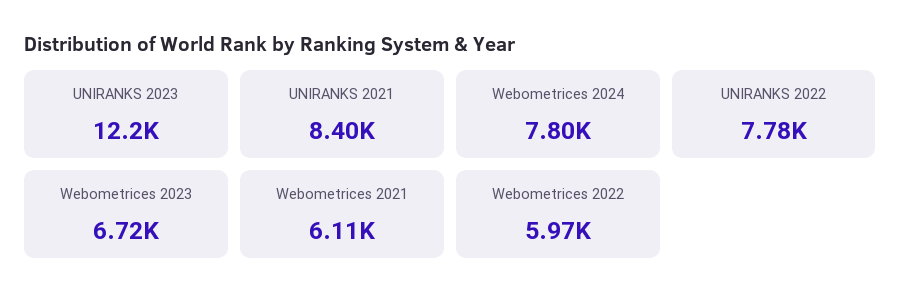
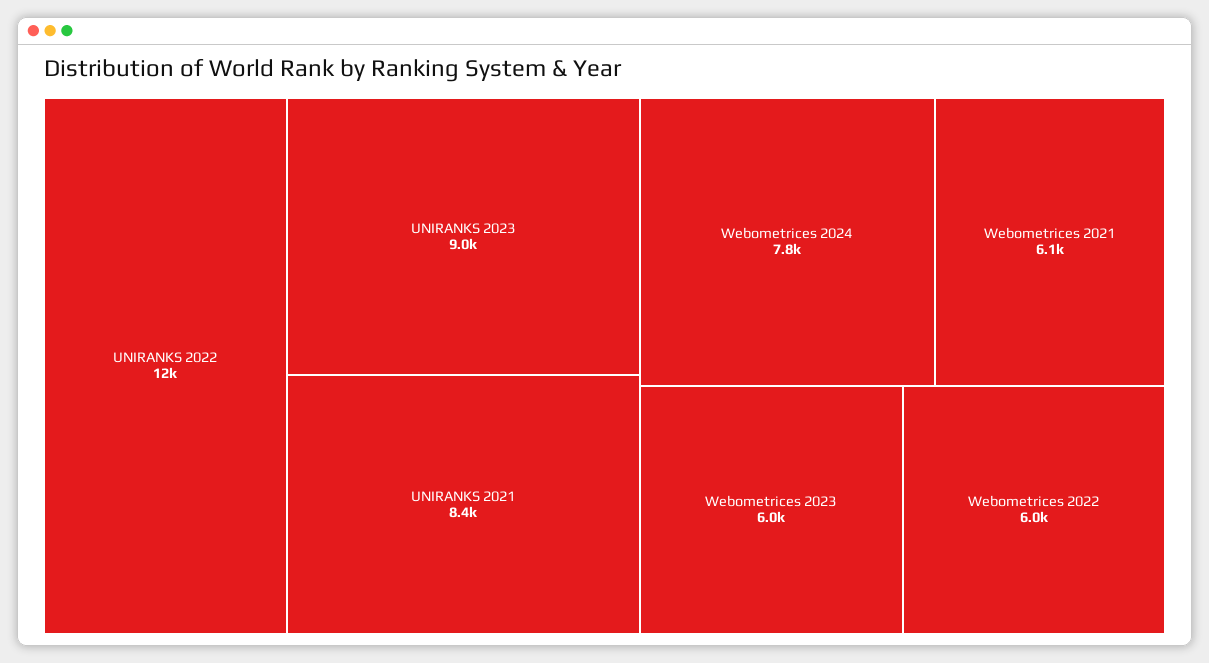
  {
-   "UNIRANKS 2023": 12200,
+   "UNIRANKS 2023": 9000,
    "UNIRANKS 2021": 8400,
    "Webometrices 2024": 7800,
-   "UNIRANKS 2022": 7780,
+   "UNIRANKS 2022": 12000,
-   "Webometrices 2023": 6720,
+   "Webometrices 2023": 6000,
    "Webometrices 2021": 6110,
    "Webometrices 2022": 5970
  }

